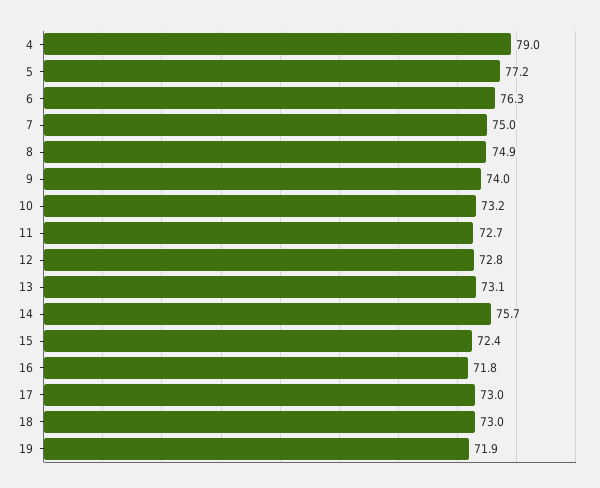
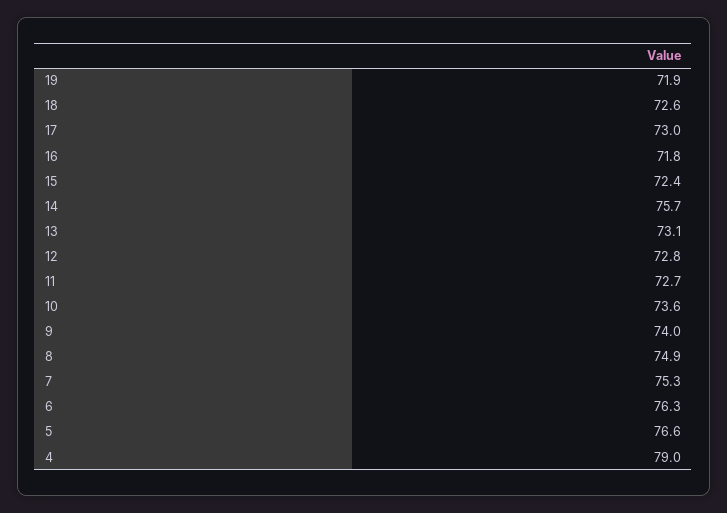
  {
    "4": 79,
-   "5": 77.2,
+   "5": 76.6,
    "6": 76.3,
-   "7": 75,
+   "7": 75.3,
    "8": 74.9,
    "9": 74,
-   "10": 73.2,
+   "10": 73.6,
    "11": 72.7,
    "12": 72.8,
    "13": 73.1,
    "14": 75.7,
    "15": 72.4,
    "16": 71.8,
    "17": 73,
-   "18": 73,
+   "18": 72.6,
    "19": 71.9
  }

